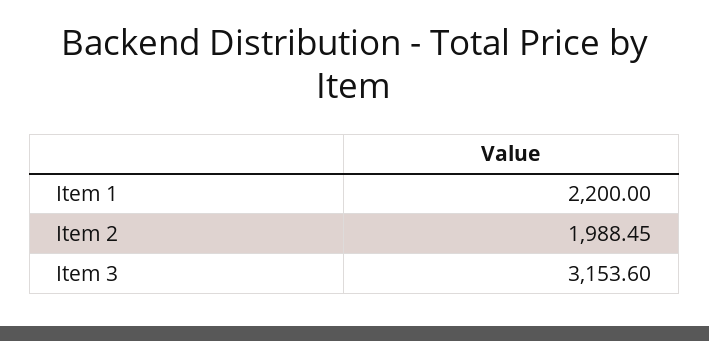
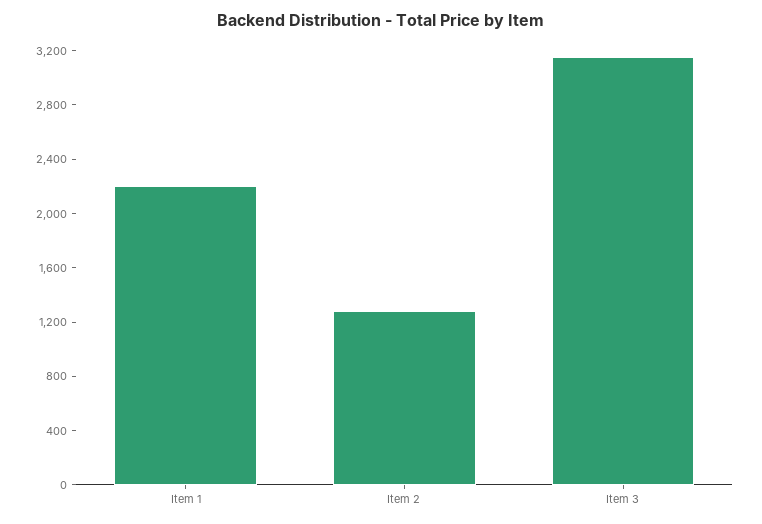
  {
    "Item 1": 2200,
-   "Item 2": 1988.45,
+   "Item 2": 1300,
    "Item 3": 3153.6
  }

